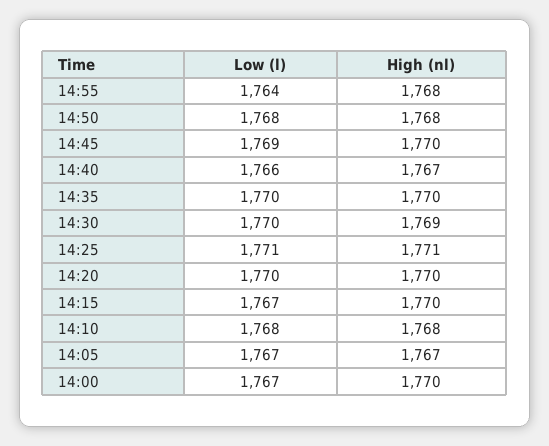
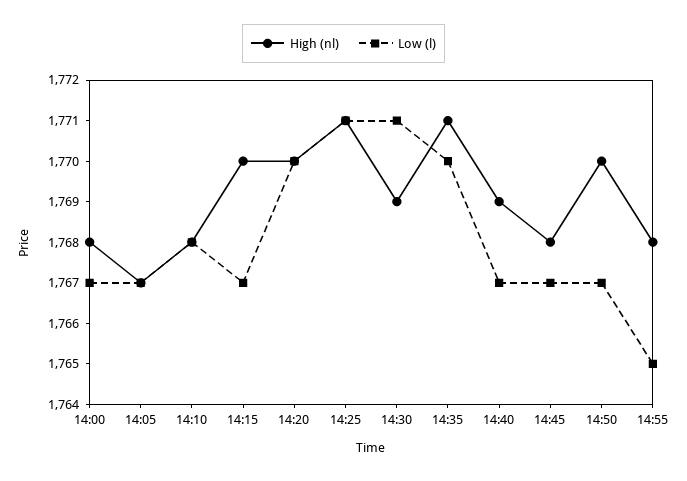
  {
    "Low (l)": {
-     "14:55": 1764,
+     "14:55": 1765,
-     "14:50": 1768,
+     "14:50": 1767,
-     "14:45": 1769,
+     "14:45": 1767,
-     "14:40": 1766,
+     "14:40": 1767,
      "14:35": 1770,
-     "14:30": 1770,
+     "14:30": 1771,
      "14:25": 1771,
      "14:20": 1770,
      "14:15": 1767,
      "14:10": 1768,
      "14:05": 1767,
      "14:00": 1767
    },
    "High (nl)": {
      "14:55": 1768,
-     "14:50": 1768,
+     "14:50": 1770,
-     "14:45": 1770,
+     "14:45": 1768,
-     "14:40": 1767,
+     "14:40": 1769,
-     "14:35": 1770,
+     "14:35": 1771,
      "14:30": 1769,
      "14:25": 1771,
      "14:20": 1770,
      "14:15": 1770,
      "14:10": 1768,
      "14:05": 1767,
-     "14:00": 1770
+     "14:00": 1768
    }
  }

